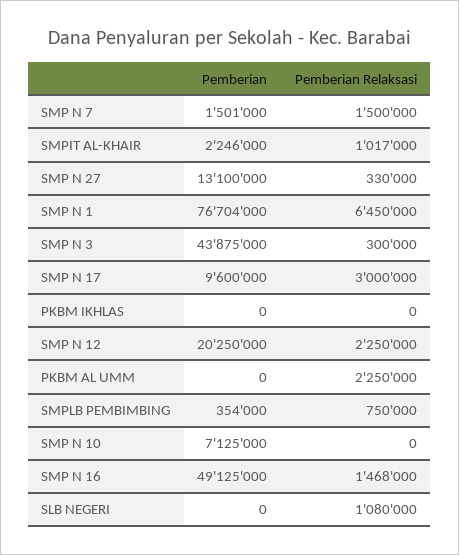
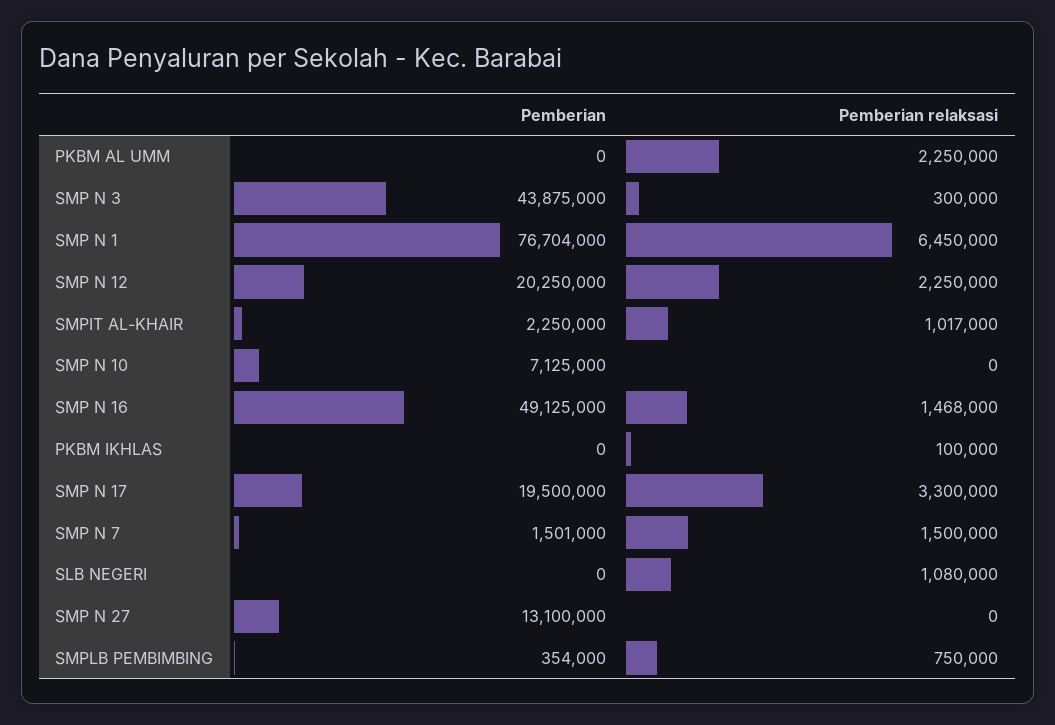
  {
    "Pemberian": {
      "SMP N 7": 1501000,
-     "SMPIT AL-KHAIR": 2246000,
+     "SMPIT AL-KHAIR": 2250000,
      "SMP N 27": 13100000,
      "SMP N 1": 76704000,
      "SMP N 3": 43875000,
-     "SMP N 17": 9600000,
+     "SMP N 17": 19500000,
      "PKBM IKHLAS": 0,
      "SMP N 12": 20250000,
      "PKBM AL UMM": 0,
      "SMPLB PEMBIMBING": 354000,
      "SMP N 10": 7125000,
      "SMP N 16": 49125000,
      "SLB NEGERI": 0
    },
    "Pemberian Relaksasi": {
      "SMP N 7": 1500000,
      "SMPIT AL-KHAIR": 1017000,
-     "SMP N 27": 330000,
+     "SMP N 27": 0,
      "SMP N 1": 6450000,
      "SMP N 3": 300000,
-     "SMP N 17": 3000000,
+     "SMP N 17": 3300000,
-     "PKBM IKHLAS": 0,
+     "PKBM IKHLAS": 100000,
      "SMP N 12": 2250000,
      "PKBM AL UMM": 2250000,
      "SMPLB PEMBIMBING": 750000,
      "SMP N 10": 0,
      "SMP N 16": 1468000,
      "SLB NEGERI": 1080000
    }
  }

